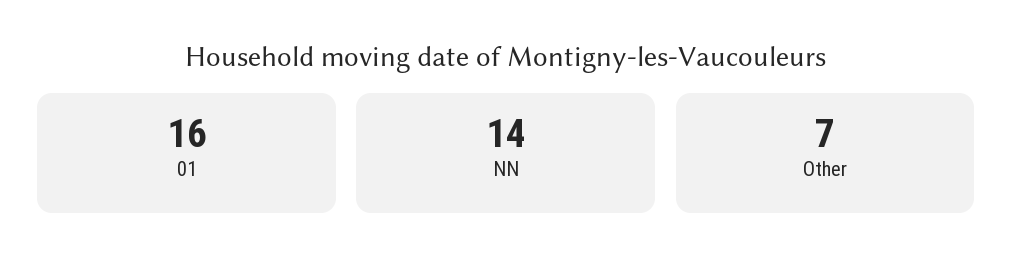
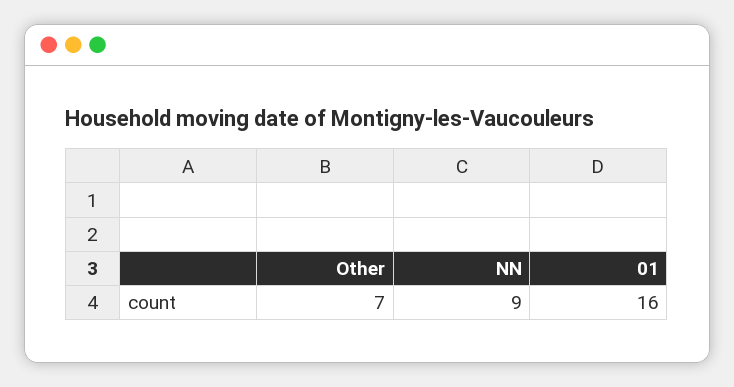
  {
    "01": 16,
-   "NN": 14,
+   "NN": 9,
    "Other": 7
  }

